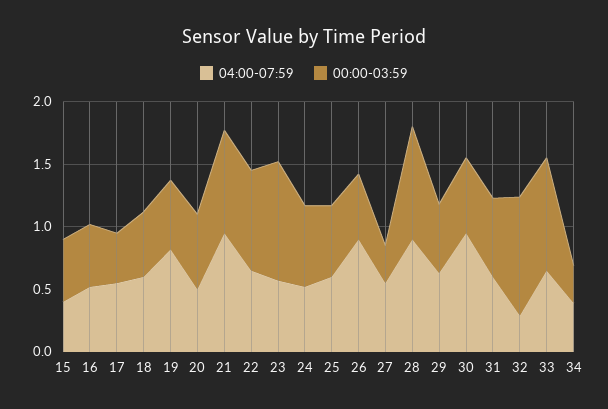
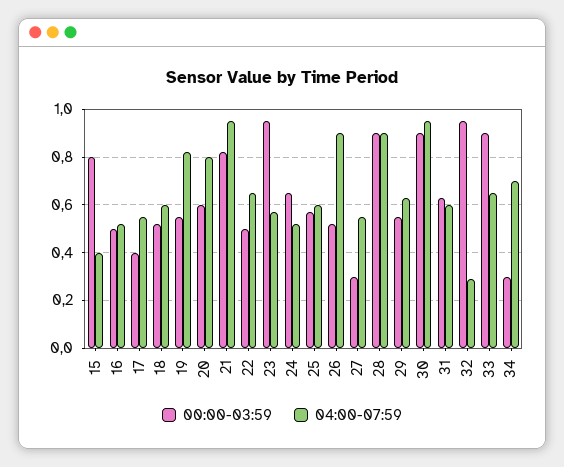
  {
    "04:00-07:59": {
      "15": 0.4,
      "16": 0.5,
      "17": 0.55,
      "18": 0.6,
      "19": 0.8,
-     "20": 0.5,
+     "20": 0.8,
      "21": 0.95,
      "22": 0.65,
      "23": 0.55,
      "24": 0.5,
      "25": 0.6,
      "26": 0.9,
      "27": 0.55,
      "28": 0.9,
      "29": 0.65,
      "30": 0.95,
      "31": 0.6,
      "32": 0.3,
      "33": 0.65,
-     "34": 0.4
+     "34": 0.7
    },
    "00:00-03:59": {
-     "15": 0.5,
+     "15": 0.8,
      "16": 0.5,
      "17": 0.4,
      "18": 0.5,
      "19": 0.55,
      "20": 0.6,
      "21": 0.8,
-     "22": 0.8,
+     "22": 0.5,
      "23": 0.95,
      "24": 0.65,
      "25": 0.55,
      "26": 0.5,
      "27": 0.3,
      "28": 0.9,
      "29": 0.55,
-     "30": 0.6,
+     "30": 0.9,
      "31": 0.65,
      "32": 0.95,
      "33": 0.9,
      "34": 0.3
    }
  }

